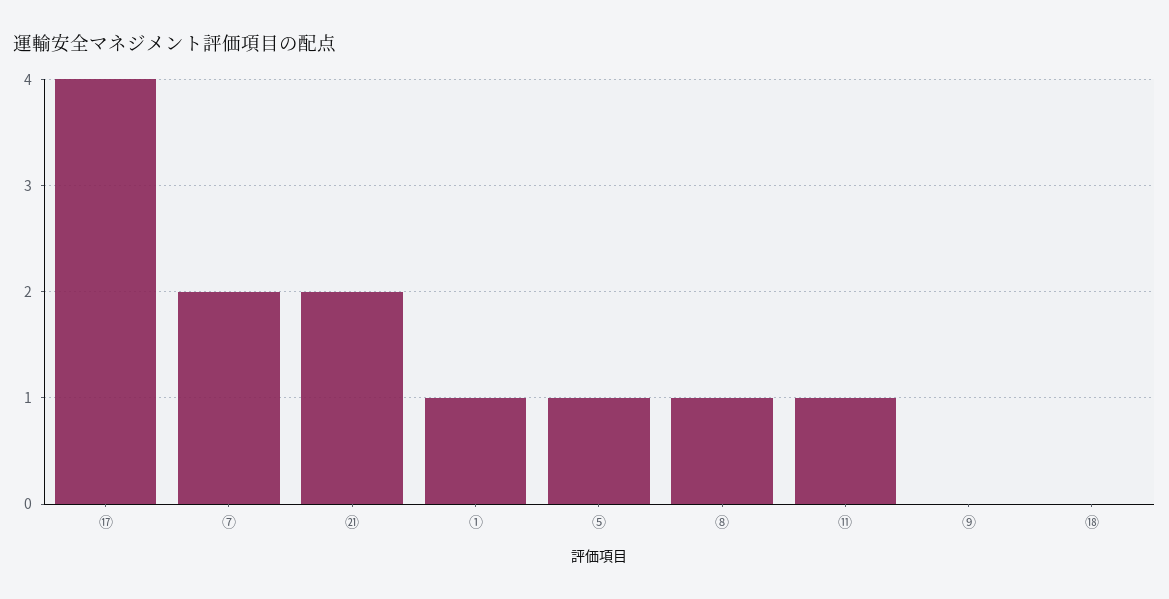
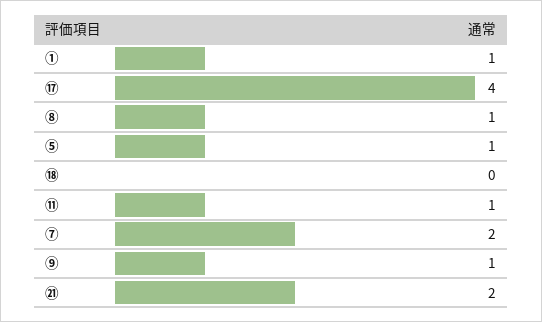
  {
    "⑰": 4,
    "⑦": 2,
    "㉑": 2,
    "①": 1,
    "⑤": 1,
    "⑧": 1,
    "⑪": 1,
-   "⑨": 0,
+   "⑨": 1,
    "⑱": 0
  }

